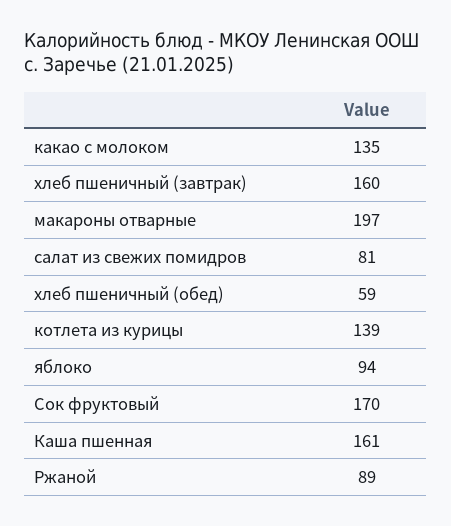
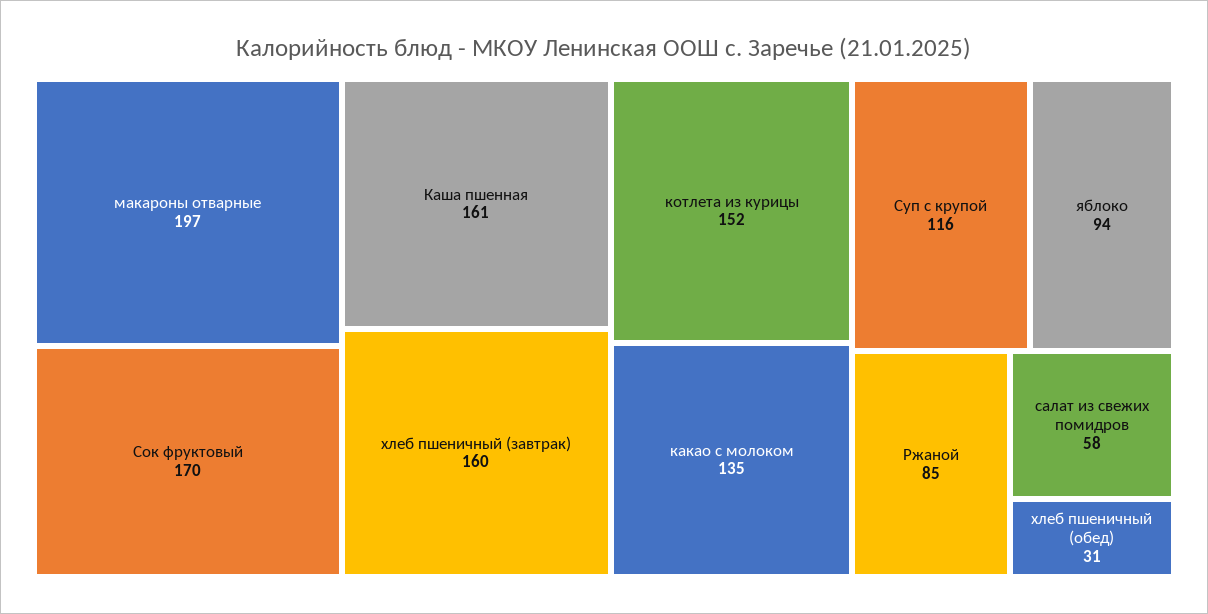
  {
    "какао с молоком": 135,
    "хлеб пшеничный (завтрак)": 160,
    "макароны отварные": 197,
-   "салат из свежих помидров": 81,
+   "салат из свежих помидров": 58,
-   "хлеб пшеничный (обед)": 59,
+   "хлеб пшеничный (обед)": 31,
-   "котлета из курицы": 139,
+   "котлета из курицы": 152,
    "яблоко": 94,
    "Сок фруктовый": 170,
    "Каша пшенная": 161,
-   "Ржаной": 89
+   "Ржаной": 85,
+   "Суп с крупой": 116
  }

